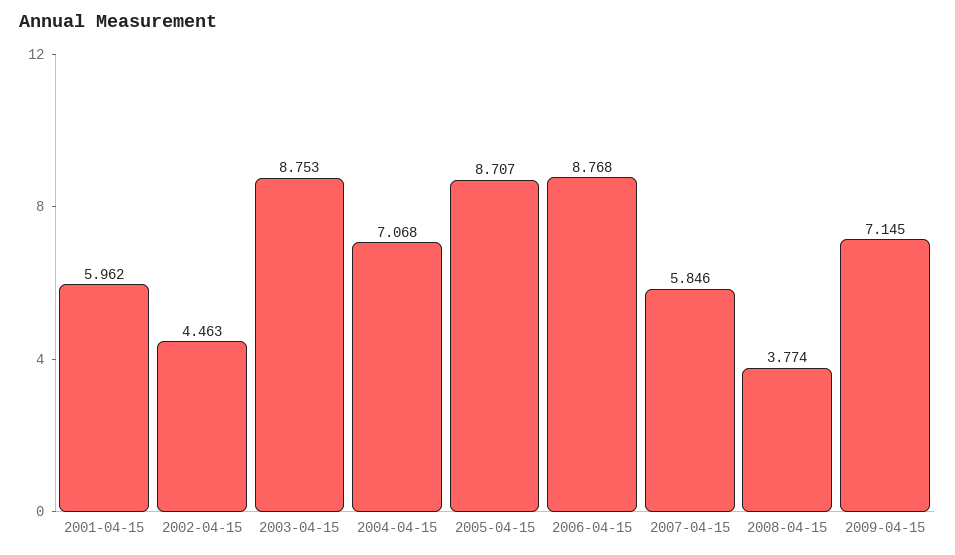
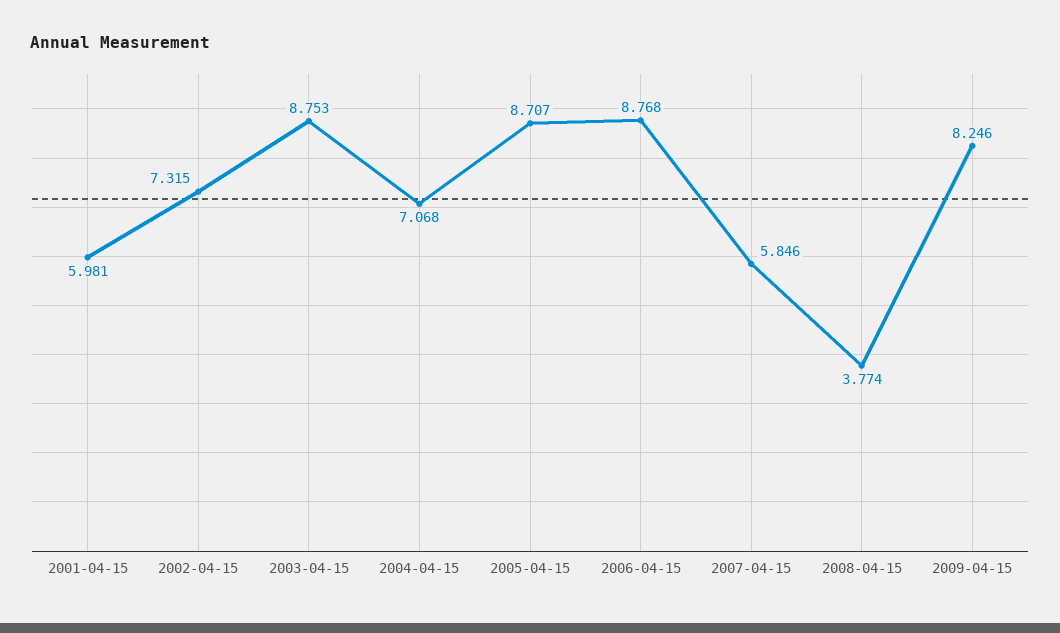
  {
-   "2001-04-15": 5.962,
+   "2001-04-15": 5.981,
-   "2002-04-15": 4.463,
+   "2002-04-15": 7.315,
    "2003-04-15": 8.753,
    "2004-04-15": 7.068,
    "2005-04-15": 8.707,
    "2006-04-15": 8.768,
    "2007-04-15": 5.846,
    "2008-04-15": 3.774,
-   "2009-04-15": 7.145
+   "2009-04-15": 8.246
  }

